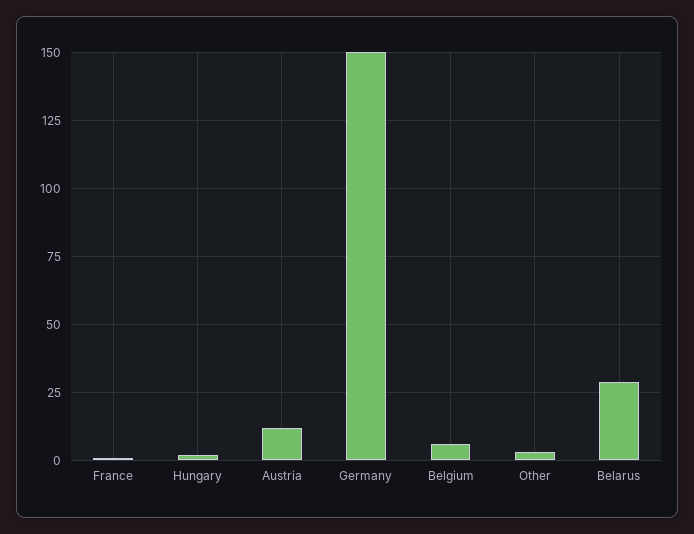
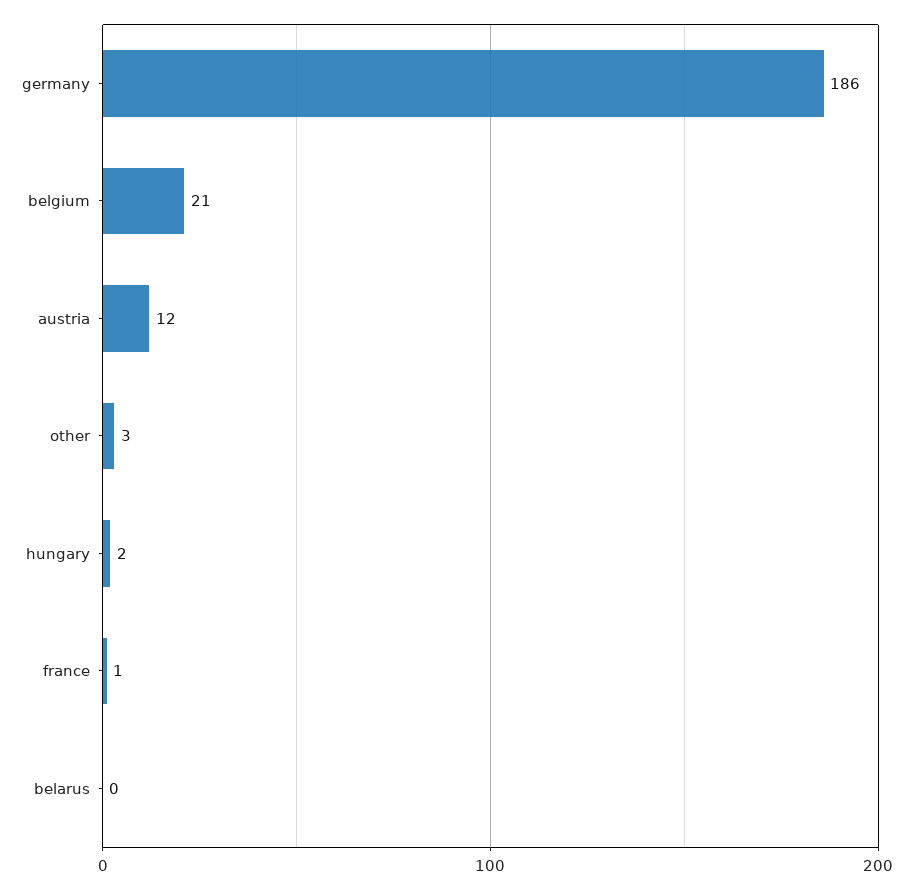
  {
    "France": 1,
    "Hungary": 2,
    "Austria": 12,
-   "Germany": 150,
+   "Germany": 186,
-   "Belgium": 5,
+   "Belgium": 21,
    "Other": 3,
-   "Belarus": 30
+   "Belarus": 0
  }

